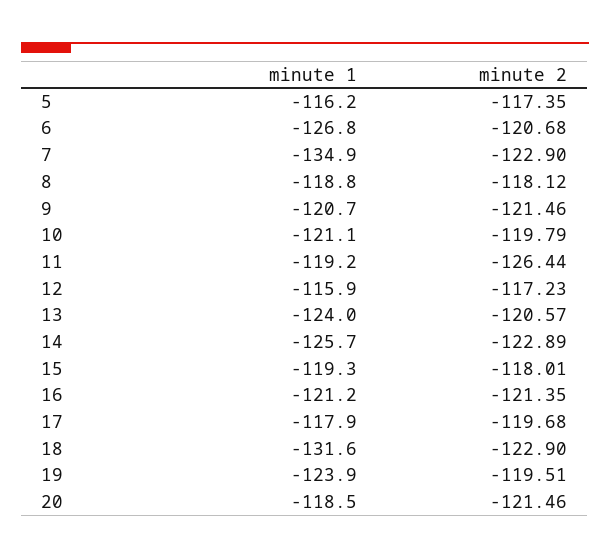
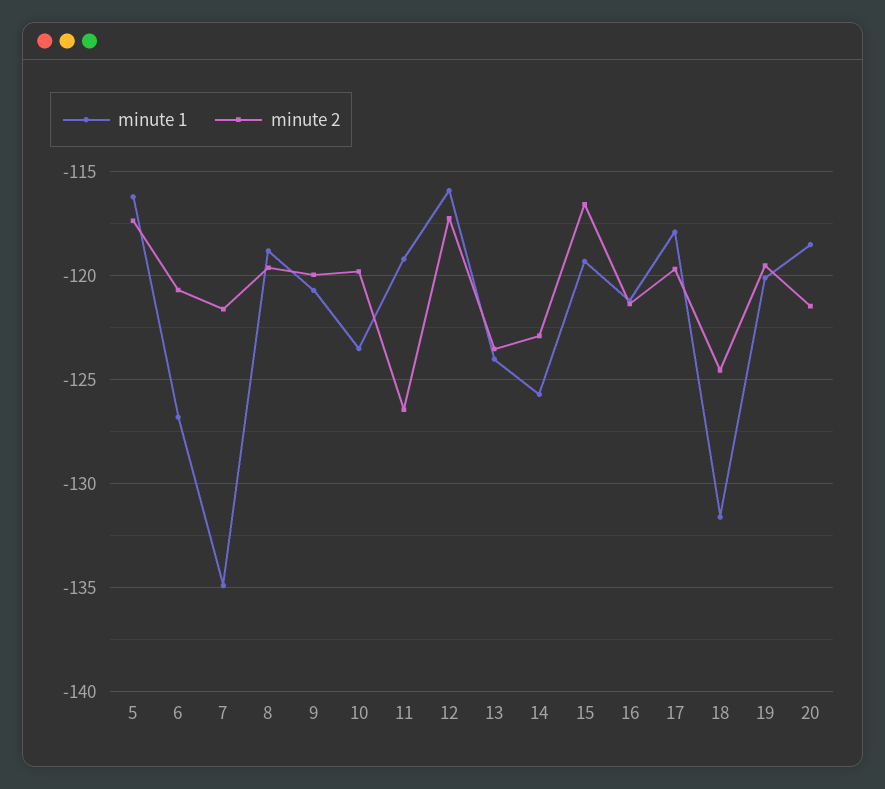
  {
    "minute 1": {
      "5": -116.2,
      "6": -126.8,
      "7": -134.9,
      "8": -118.8,
      "9": -120.7,
-     "10": -121.1,
+     "10": -123.5,
      "11": -119.2,
      "12": -115.9,
      "13": -124,
      "14": -125.7,
      "15": -119.3,
      "16": -121.2,
      "17": -117.9,
      "18": -131.6,
-     "19": -123.9,
+     "19": -120,
      "20": -118.5
    },
    "minute 2": {
      "5": -117.35,
      "6": -120.68,
-     "7": -122.9,
+     "7": -121.5,
-     "8": -118.12,
+     "8": -119.5,
-     "9": -121.46,
+     "9": -120,
      "10": -119.79,
      "11": -126.44,
      "12": -117.23,
-     "13": -120.57,
+     "13": -123.5,
      "14": -122.89,
-     "15": -118.01,
+     "15": -116.5,
      "16": -121.35,
      "17": -119.68,
-     "18": -122.9,
+     "18": -124.5,
      "19": -119.51,
      "20": -121.46
    }
  }

